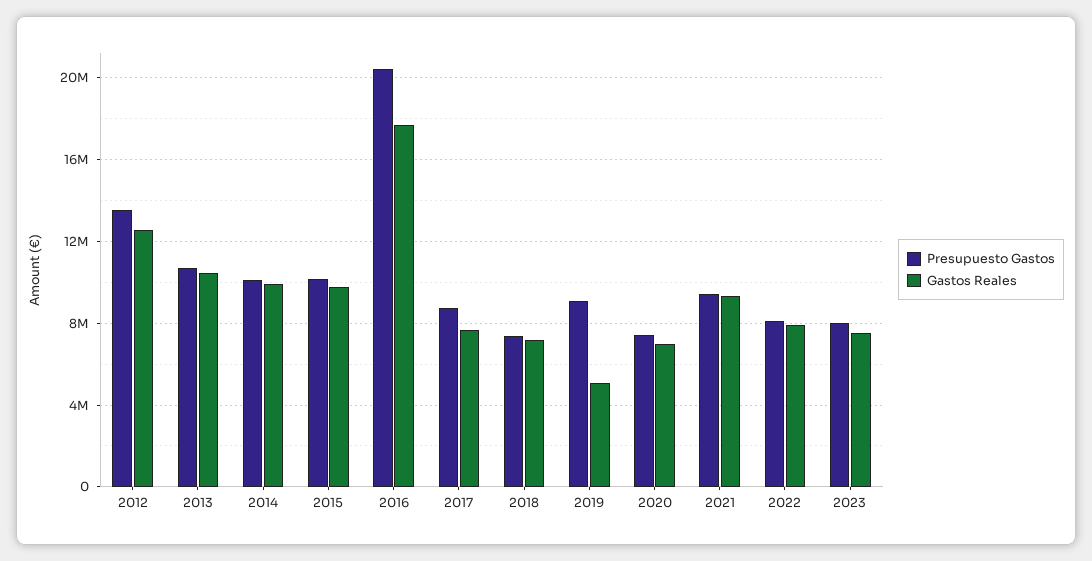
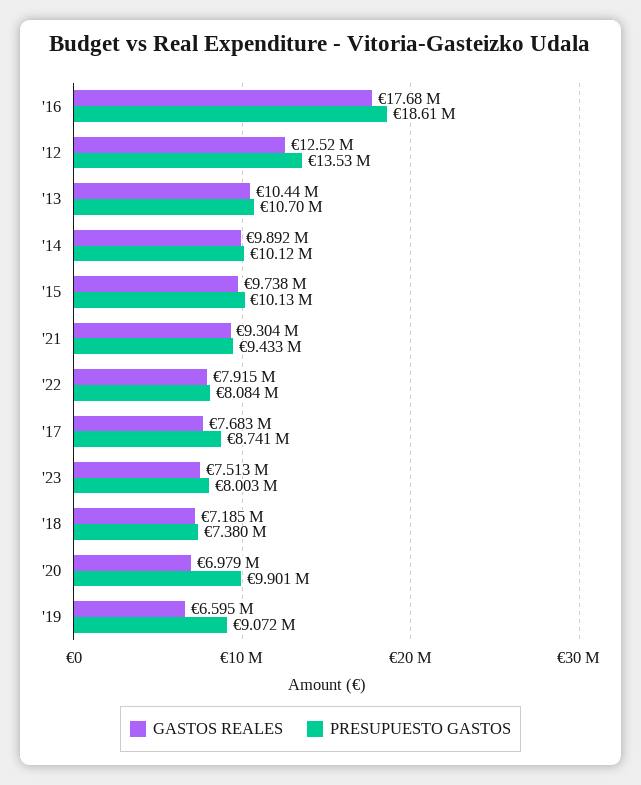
  {
    "Presupuesto Gastos": {
      "2012": 13530000,
      "2013": 10700000,
      "2014": 10120000,
      "2015": 10130000,
-     "2016": 20500000,
+     "2016": 18610000,
      "2017": 8741000,
      "2018": 7380000,
      "2019": 9072000,
-     "2020": 7500000,
+     "2020": 9901000,
      "2021": 9433000,
      "2022": 8084000,
      "2023": 8003000
    },
    "Gastos Reales": {
      "2012": 12520000,
      "2013": 10440000,
      "2014": 9892000,
      "2015": 9738000,
      "2016": 17680000,
      "2017": 7683000,
      "2018": 7185000,
-     "2019": 5000000,
+     "2019": 6595000,
      "2020": 6979000,
      "2021": 9304000,
      "2022": 7915000,
      "2023": 7513000
    }
  }

